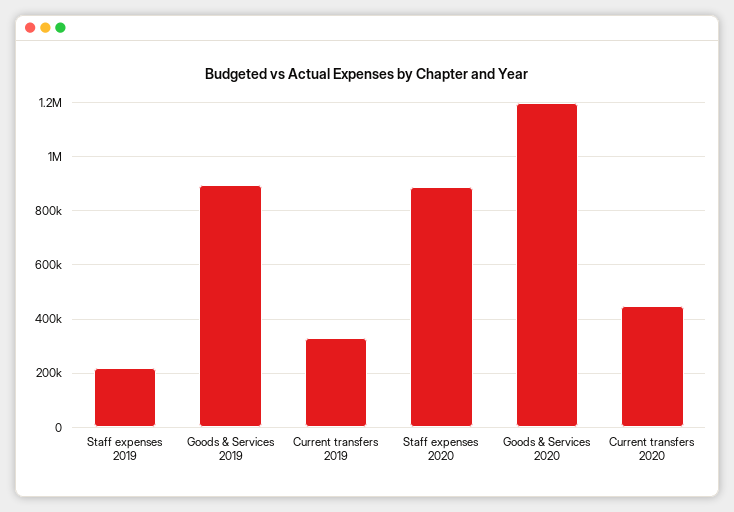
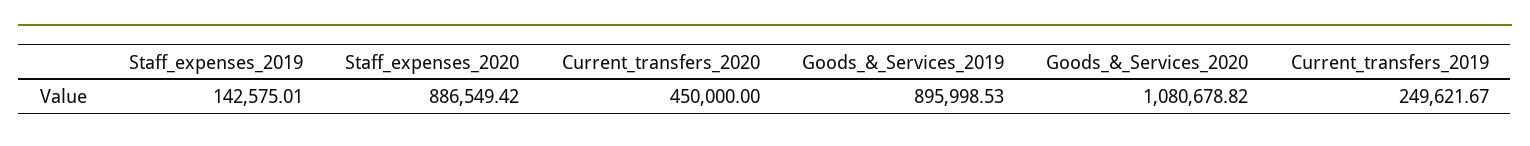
  {
-   "Staff expenses 2019": 225000,
+   "Staff expenses 2019": 142575.01,
    "Goods & Services 2019": 895998.53,
-   "Current transfers 2019": 325000,
+   "Current transfers 2019": 249621.67,
    "Staff expenses 2020": 886549.42,
-   "Goods & Services 2020": 1200000,
+   "Goods & Services 2020": 1080678.82,
    "Current transfers 2020": 450000
  }

